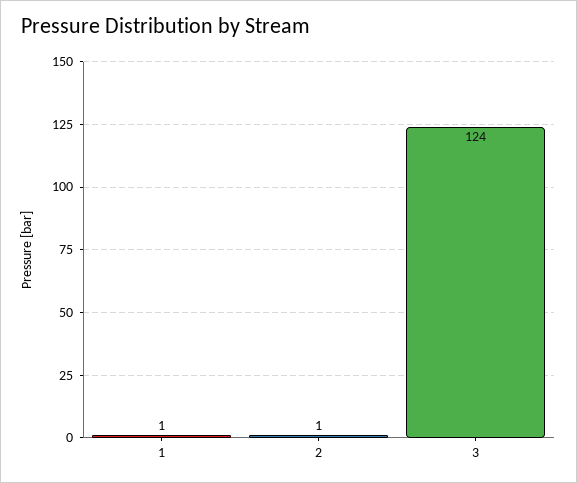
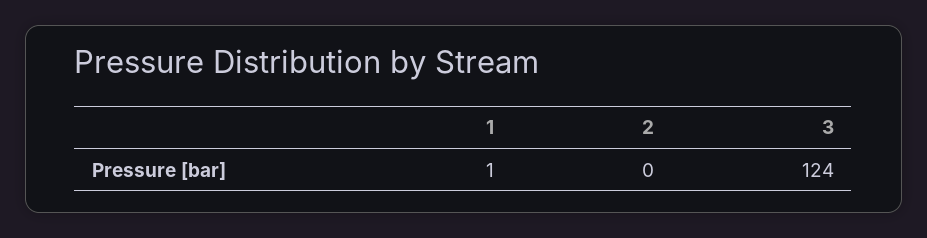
  {
    "1": 1,
-   "2": 1,
+   "2": 0,
    "3": 124
  }

